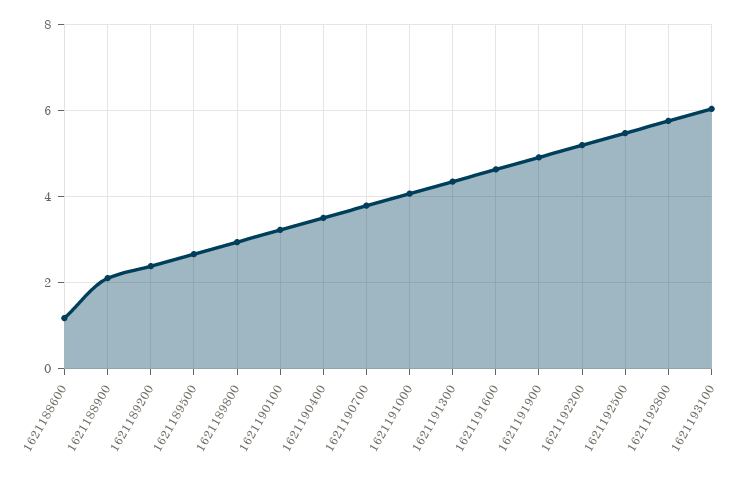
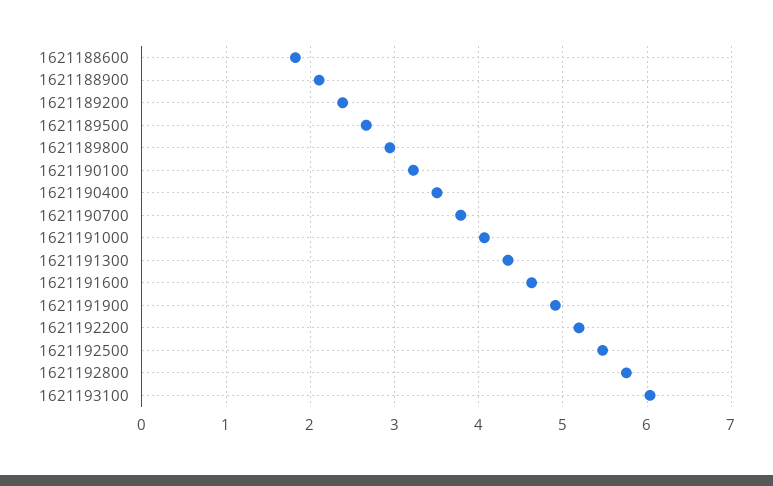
  {
-   "1621188600": 1.2,
+   "1621188600": 1.8,
    "1621188900": 2.1,
    "1621189200": 2.4,
    "1621189500": 2.7,
    "1621189800": 2.9,
    "1621190100": 3.2,
    "1621190400": 3.5,
    "1621190700": 3.8,
    "1621191000": 4.1,
    "1621191300": 4.3,
    "1621191600": 4.6,
    "1621191900": 4.9,
    "1621192200": 5.2,
    "1621192500": 5.5,
    "1621192800": 5.8,
    "1621193100": 6
  }

